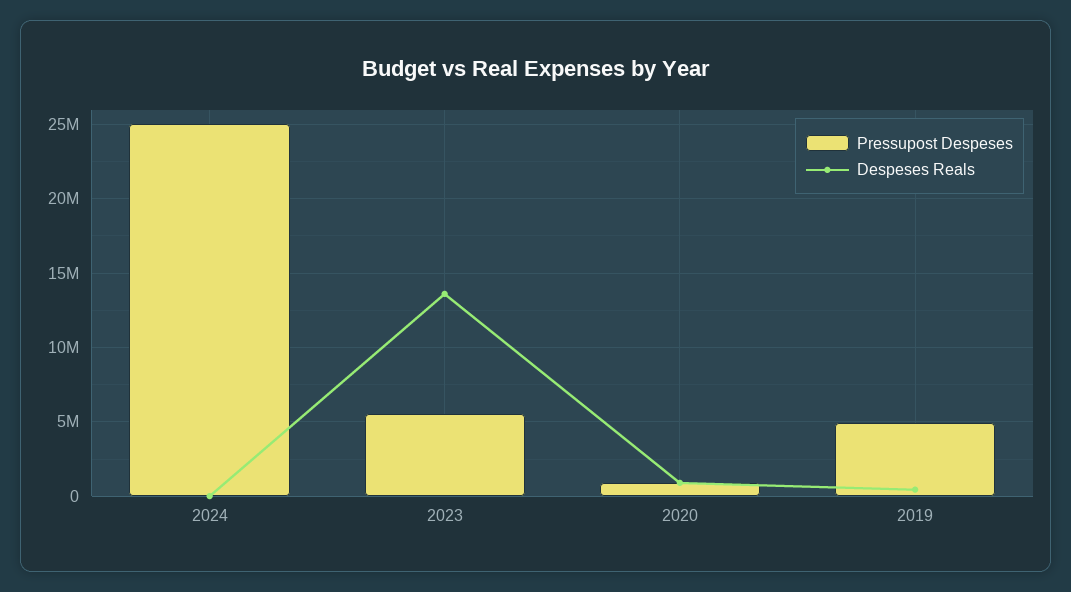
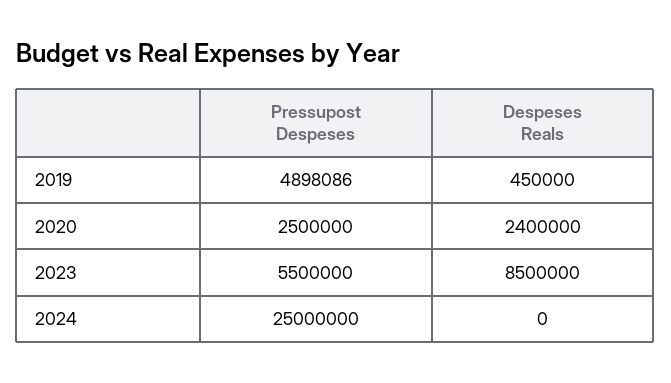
  {
    "Pressupost Despeses": {
      "2024": 25000000,
      "2023": 5500000,
-     "2020": 1000000,
+     "2020": 2500000,
      "2019": 4898086
    },
    "Despeses Reals": {
      "2024": 0,
-     "2023": 13500000,
+     "2023": 8500000,
-     "2020": 1000000,
+     "2020": 2400000,
      "2019": 450000
    }
  }

